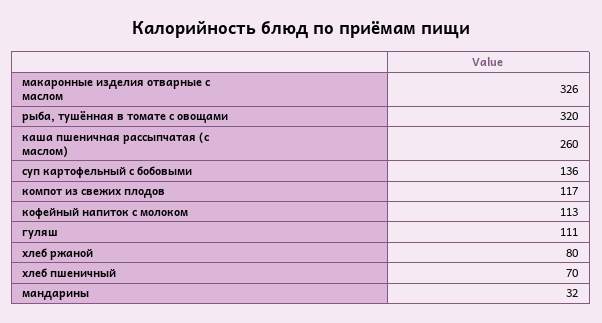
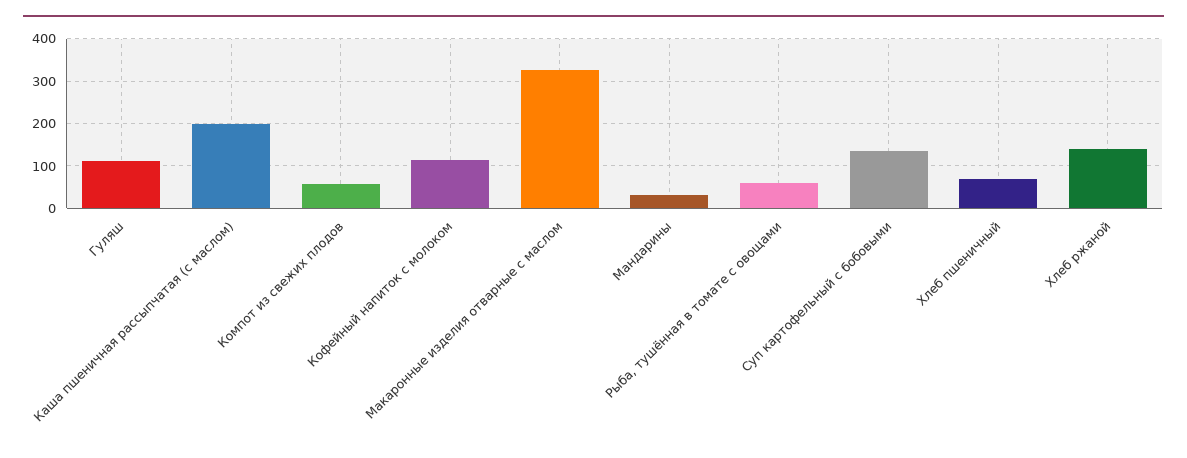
  {
    "макаронные изделия отварные с маслом": 326,
-   "рыба, тушённая в томате с овощами": 320,
+   "рыба, тушённая в томате с овощами": 60,
-   "каша пшеничная рассыпчатая (с маслом)": 260,
+   "каша пшеничная рассыпчатая (с маслом)": 200,
    "суп картофельный с бобовыми": 136,
-   "компот из свежих плодов": 117,
+   "компот из свежих плодов": 60,
    "кофейный напиток с молоком": 113,
    "гуляш": 111,
-   "хлеб ржаной": 80,
+   "хлеб ржаной": 140,
    "хлеб пшеничный": 70,
    "мандарины": 32
  }

